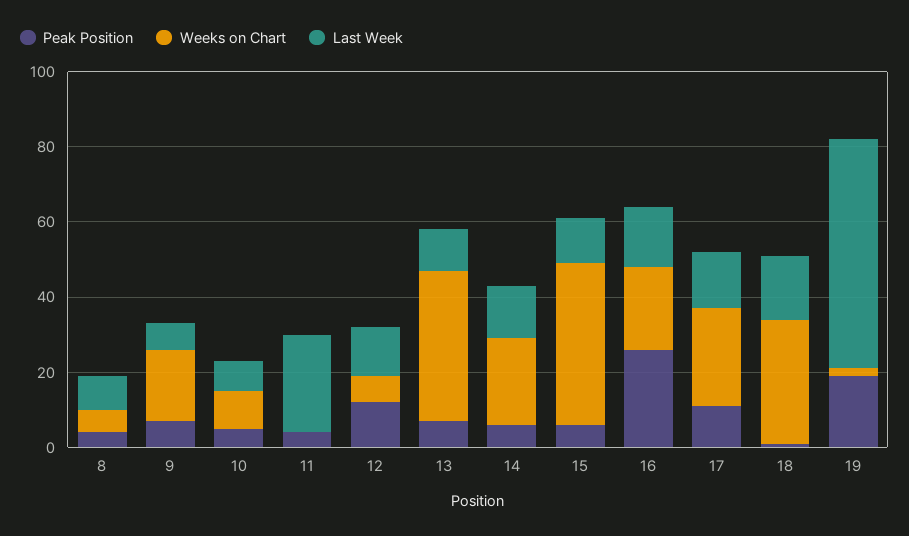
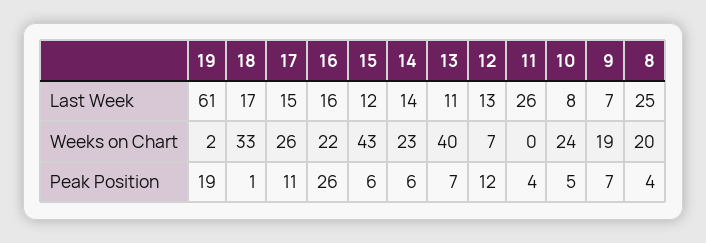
  {
    "Peak Position": {
      "8": 4,
      "9": 7,
      "10": 5,
      "11": 4,
      "12": 12,
      "13": 7,
      "14": 6,
      "15": 6,
      "16": 26,
      "17": 11,
      "18": 1,
      "19": 19
    },
    "Weeks on Chart": {
-     "8": 5,
+     "8": 20,
      "9": 19,
-     "10": 10,
+     "10": 24,
      "11": 0,
      "12": 7,
      "13": 40,
      "14": 23,
      "15": 43,
      "16": 22,
      "17": 26,
      "18": 33,
      "19": 2
    },
    "Last Week": {
-     "8": 10,
+     "8": 25,
      "9": 7,
      "10": 8,
      "11": 26,
      "12": 13,
      "13": 11,
      "14": 14,
      "15": 12,
      "16": 16,
      "17": 15,
      "18": 17,
      "19": 61
    }
  }

